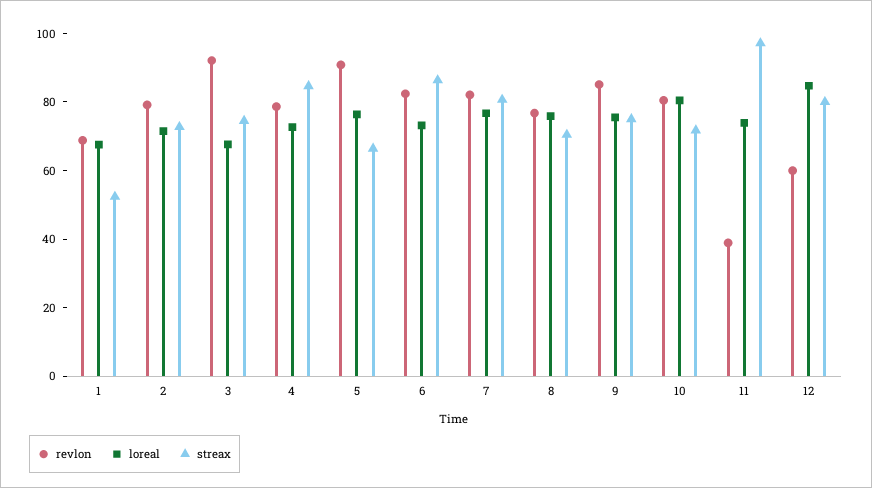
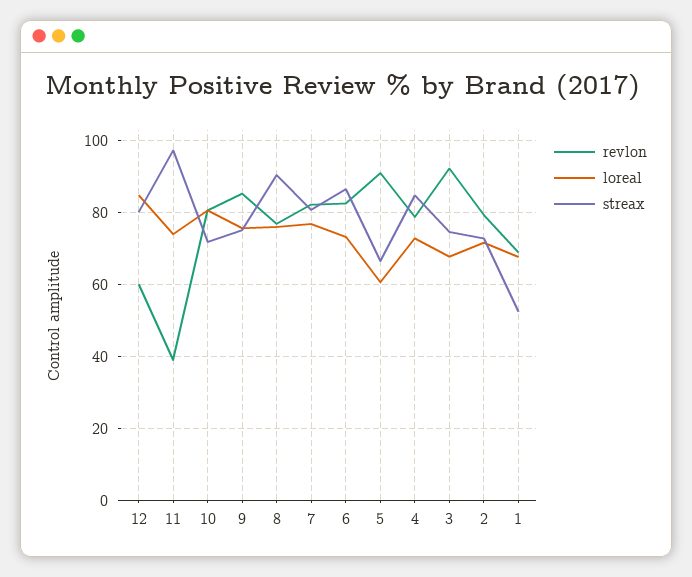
  {
    "revlon": {
      "1": 68,
      "2": 80,
      "3": 92,
      "4": 78,
      "5": 90,
      "6": 82,
      "7": 82,
      "8": 76,
      "9": 86,
      "10": 80,
      "11": 38,
      "12": 60
    },
    "loreal": {
      "1": 68,
      "2": 72,
      "3": 68,
      "4": 72,
-     "5": 75,
+     "5": 60,
      "6": 74,
      "7": 76,
      "8": 76,
      "9": 76,
      "10": 80,
      "11": 74,
      "12": 84
    },
    "streax": {
      "1": 52,
      "2": 72,
      "3": 74,
      "4": 84,
      "5": 66,
      "6": 86,
      "7": 80,
-     "8": 70,
+     "8": 90,
      "9": 76,
      "10": 72,
      "11": 98,
      "12": 80
    }
  }

